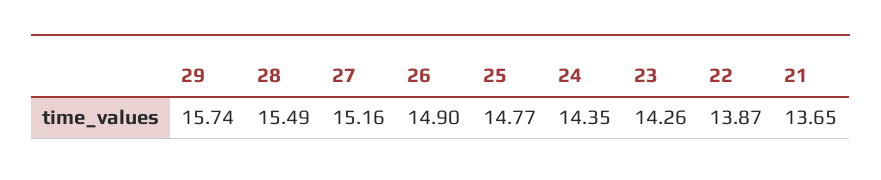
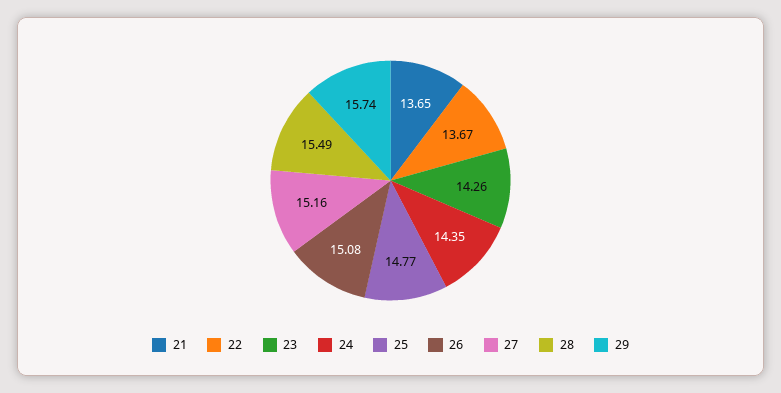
  {
    "29": 15.74,
    "28": 15.49,
    "27": 15.16,
-   "26": 14.9,
+   "26": 15.08,
    "25": 14.77,
    "24": 14.35,
    "23": 14.26,
-   "22": 13.87,
+   "22": 13.67,
    "21": 13.65
  }

